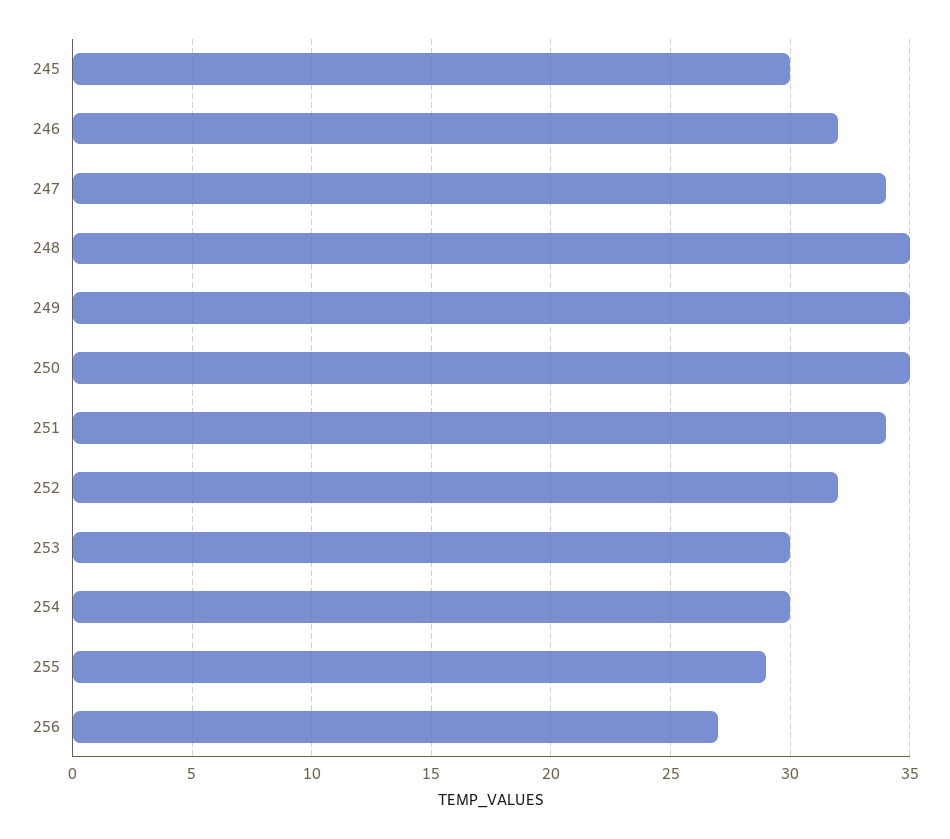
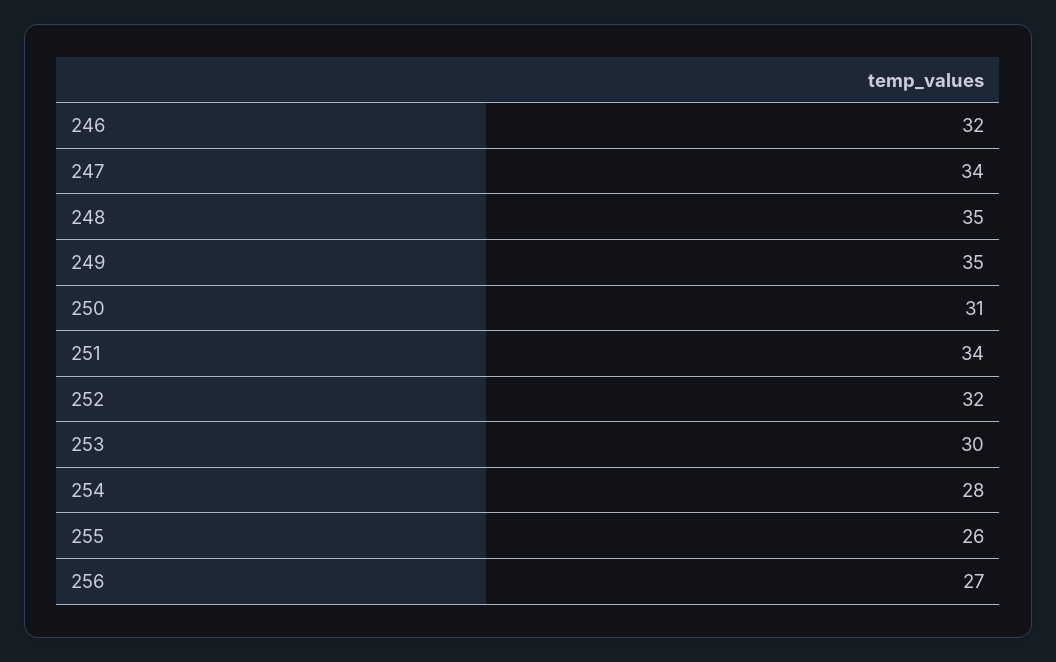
  {
-   "245": 30,
    "246": 32,
    "247": 34,
    "248": 35,
    "249": 35,
-   "250": 35,
+   "250": 31,
    "251": 34,
    "252": 32,
    "253": 30,
-   "254": 30,
+   "254": 28,
-   "255": 29,
+   "255": 26,
    "256": 27
  }

